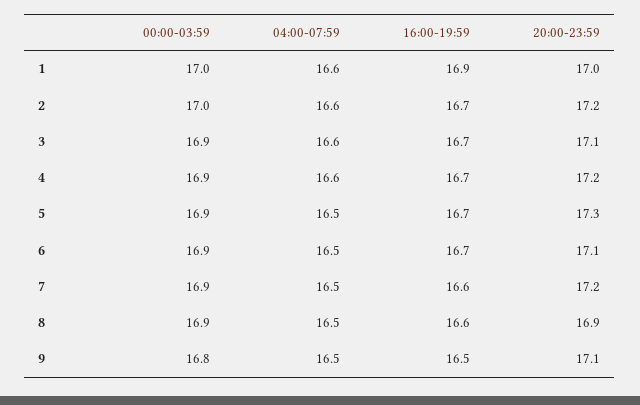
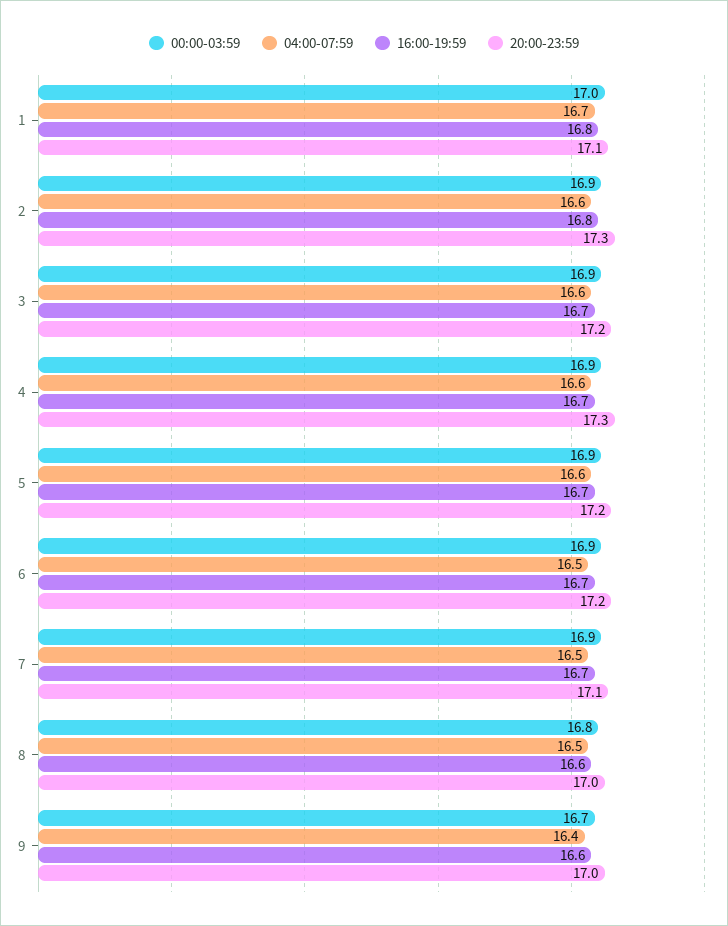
  {
    "00:00-03:59": {
      "1": 17,
-     "2": 17,
+     "2": 16.9,
      "3": 16.9,
      "4": 16.9,
      "5": 16.9,
      "6": 16.9,
      "7": 16.9,
-     "8": 16.9,
+     "8": 16.8,
-     "9": 16.8
+     "9": 16.7
    },
    "04:00-07:59": {
-     "1": 16.6,
+     "1": 16.7,
      "2": 16.6,
      "3": 16.6,
      "4": 16.6,
-     "5": 16.5,
+     "5": 16.6,
      "6": 16.5,
      "7": 16.5,
      "8": 16.5,
-     "9": 16.5
+     "9": 16.4
    },
    "16:00-19:59": {
-     "1": 16.9,
+     "1": 16.8,
-     "2": 16.7,
+     "2": 16.8,
      "3": 16.7,
      "4": 16.7,
      "5": 16.7,
      "6": 16.7,
-     "7": 16.6,
+     "7": 16.7,
      "8": 16.6,
-     "9": 16.5
+     "9": 16.6
    },
    "20:00-23:59": {
-     "1": 17,
+     "1": 17.1,
-     "2": 17.2,
+     "2": 17.3,
-     "3": 17.1,
+     "3": 17.2,
-     "4": 17.2,
+     "4": 17.3,
-     "5": 17.3,
+     "5": 17.2,
-     "6": 17.1,
+     "6": 17.2,
-     "7": 17.2,
+     "7": 17.1,
-     "8": 16.9,
+     "8": 17,
-     "9": 17.1
+     "9": 17
    }
  }

